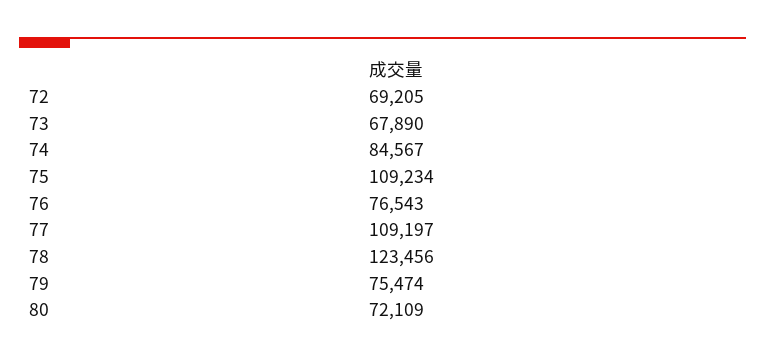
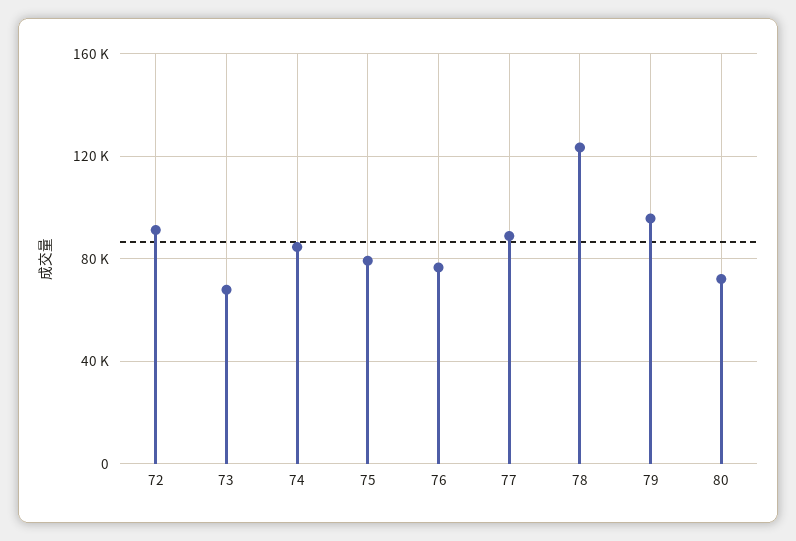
  {
-   "72": 69205,
+   "72": 90000,
    "73": 67890,
    "74": 84567,
-   "75": 109234,
+   "75": 80000,
    "76": 76543,
-   "77": 109197,
+   "77": 90000,
    "78": 123456,
-   "79": 75474,
+   "79": 95000,
    "80": 72109
  }

